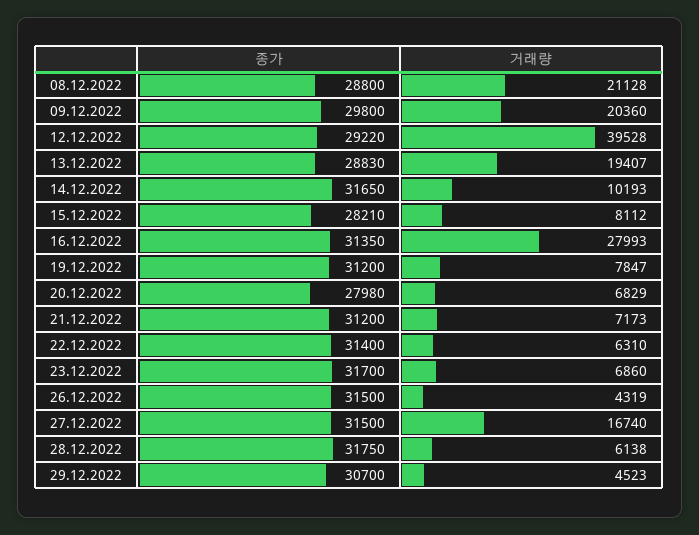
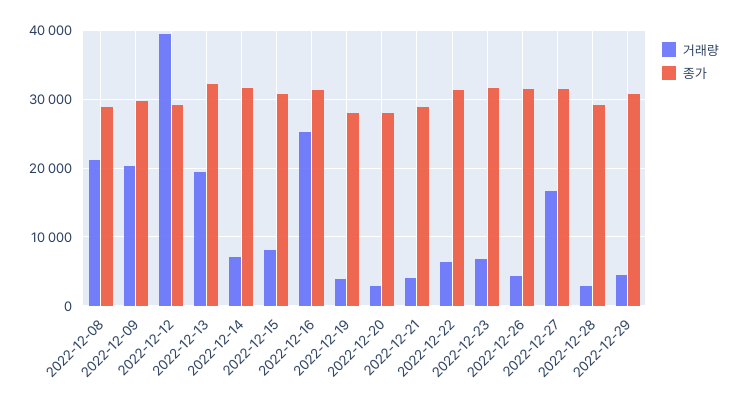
  {
    "종가": {
      "08.12.2022": 28800,
      "09.12.2022": 29800,
      "12.12.2022": 29220,
-     "13.12.2022": 28830,
+     "13.12.2022": 32000,
      "14.12.2022": 31650,
-     "15.12.2022": 28210,
+     "15.12.2022": 31000,
      "16.12.2022": 31350,
-     "19.12.2022": 31200,
+     "19.12.2022": 28000,
      "20.12.2022": 27980,
-     "21.12.2022": 31200,
+     "21.12.2022": 29000,
      "22.12.2022": 31400,
      "23.12.2022": 31700,
      "26.12.2022": 31500,
      "27.12.2022": 31500,
-     "28.12.2022": 31750,
+     "28.12.2022": 29000,
      "29.12.2022": 30700
    },
    "거래량": {
      "08.12.2022": 21128,
      "09.12.2022": 20360,
      "12.12.2022": 39528,
      "13.12.2022": 19407,
-     "14.12.2022": 10193,
+     "14.12.2022": 7000,
      "15.12.2022": 8112,
-     "16.12.2022": 27993,
+     "16.12.2022": 25000,
-     "19.12.2022": 7847,
+     "19.12.2022": 4000,
-     "20.12.2022": 6829,
+     "20.12.2022": 3000,
-     "21.12.2022": 7173,
+     "21.12.2022": 4000,
      "22.12.2022": 6310,
      "23.12.2022": 6860,
      "26.12.2022": 4319,
      "27.12.2022": 16740,
-     "28.12.2022": 6138,
+     "28.12.2022": 3000,
      "29.12.2022": 4523
    }
  }

